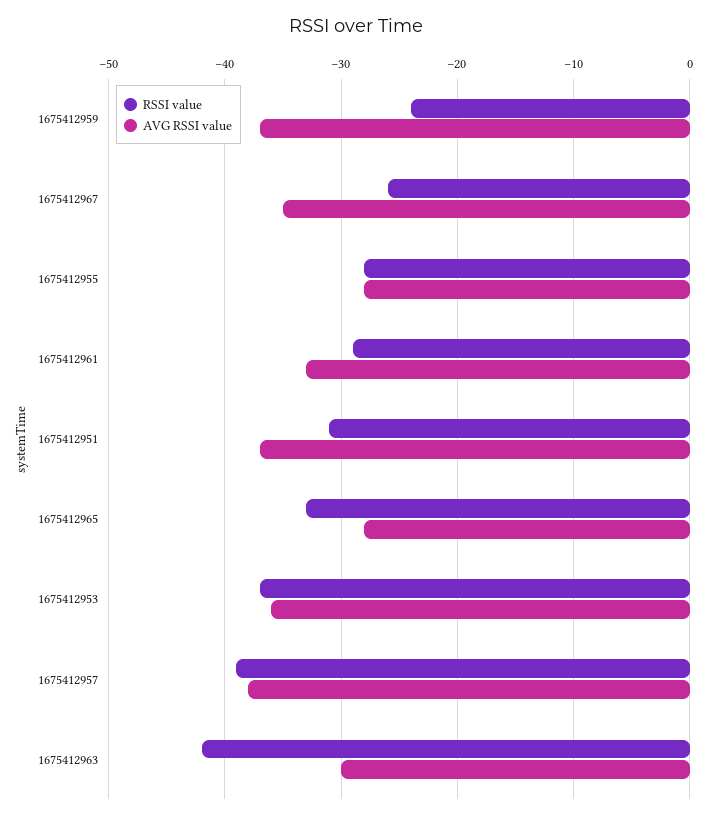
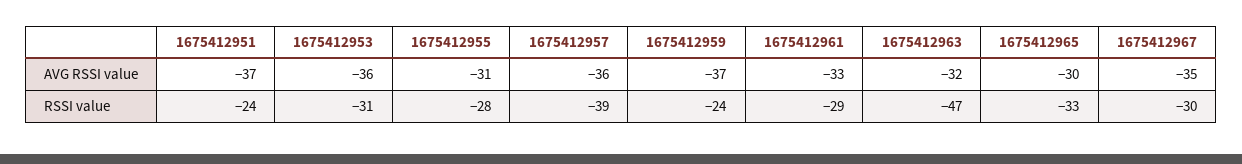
  {
    "RSSI value": {
      "1675412959": -24,
-     "1675412967": -26,
+     "1675412967": -30,
      "1675412955": -28,
      "1675412961": -29,
-     "1675412951": -31,
+     "1675412951": -24,
      "1675412965": -33,
-     "1675412953": -37,
+     "1675412953": -31,
      "1675412957": -39,
-     "1675412963": -42
+     "1675412963": -47
    },
    "AVG RSSI value": {
      "1675412959": -37,
      "1675412967": -35,
-     "1675412955": -28,
+     "1675412955": -31,
      "1675412961": -33,
      "1675412951": -37,
-     "1675412965": -28,
+     "1675412965": -30,
      "1675412953": -36,
-     "1675412957": -38,
+     "1675412957": -36,
-     "1675412963": -30
+     "1675412963": -32
    }
  }

